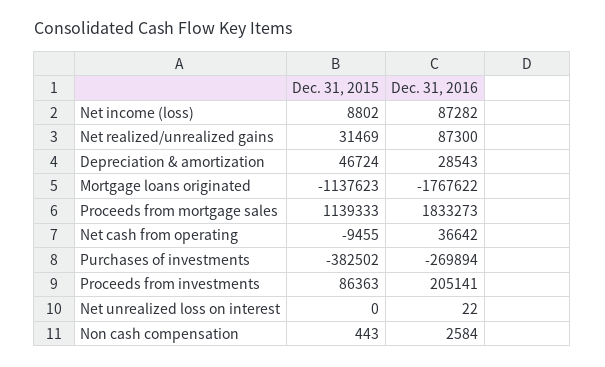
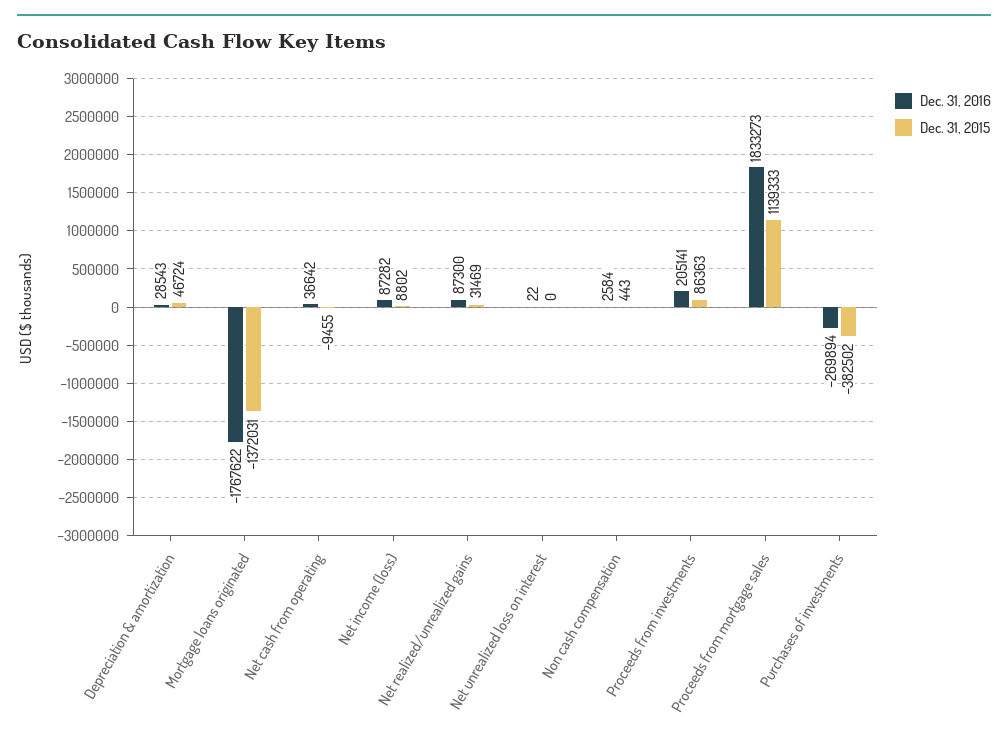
  {
    "Dec. 31, 2015": {
      "Net income (loss)": 8802,
      "Net realized/unrealized gains": 31469,
      "Depreciation & amortization": 46724,
-     "Mortgage loans originated": -1137623,
+     "Mortgage loans originated": -1372031,
      "Proceeds from mortgage sales": 1139333,
      "Net cash from operating": -9455,
      "Purchases of investments": -382502,
      "Proceeds from investments": 86363,
      "Net unrealized loss on interest": 0,
      "Non cash compensation": 443
    },
    "Dec. 31, 2016": {
      "Net income (loss)": 87282,
      "Net realized/unrealized gains": 87300,
      "Depreciation & amortization": 28543,
      "Mortgage loans originated": -1767622,
      "Proceeds from mortgage sales": 1833273,
      "Net cash from operating": 36642,
      "Purchases of investments": -269894,
      "Proceeds from investments": 205141,
      "Net unrealized loss on interest": 22,
      "Non cash compensation": 2584
    }
  }

